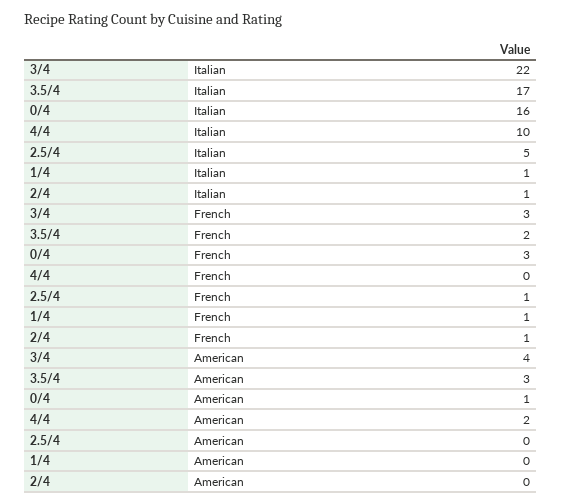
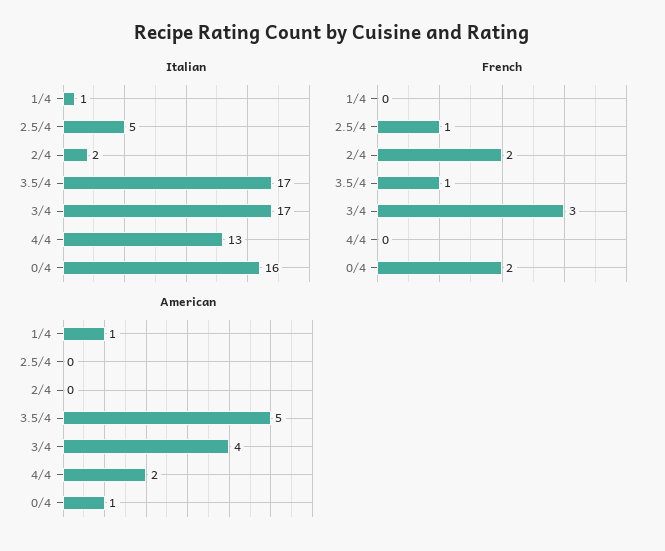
  {
    "Italian": {
-     "3/4": 22,
+     "3/4": 17,
      "3.5/4": 17,
      "0/4": 16,
-     "4/4": 10,
+     "4/4": 13,
      "2.5/4": 5,
      "1/4": 1,
-     "2/4": 1
+     "2/4": 2
    },
    "French": {
      "3/4": 3,
-     "3.5/4": 2,
+     "3.5/4": 1,
-     "0/4": 3,
+     "0/4": 2,
      "4/4": 0,
      "2.5/4": 1,
-     "1/4": 1,
+     "1/4": 0,
-     "2/4": 1
+     "2/4": 2
    },
    "American": {
      "3/4": 4,
-     "3.5/4": 3,
+     "3.5/4": 5,
      "0/4": 1,
      "4/4": 2,
      "2.5/4": 0,
-     "1/4": 0,
+     "1/4": 1,
      "2/4": 0
    }
  }

